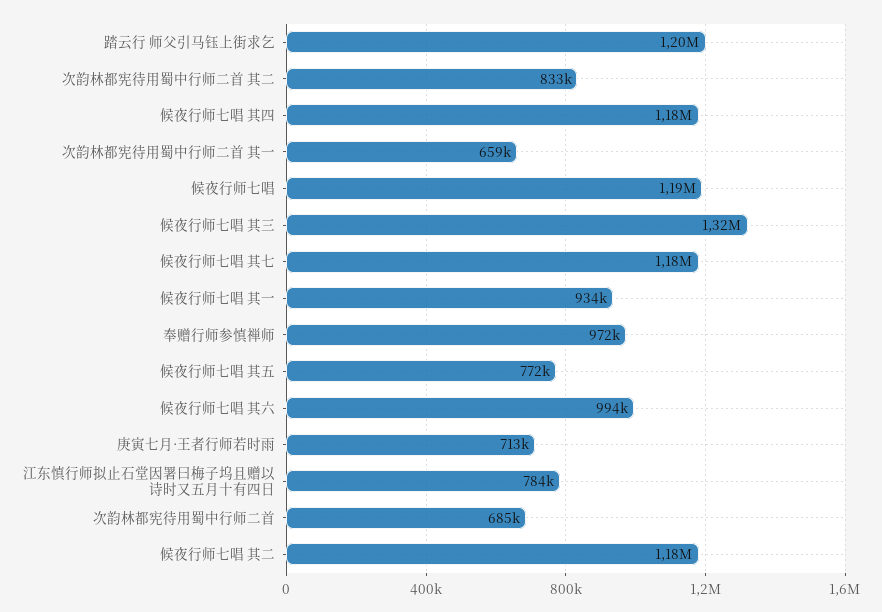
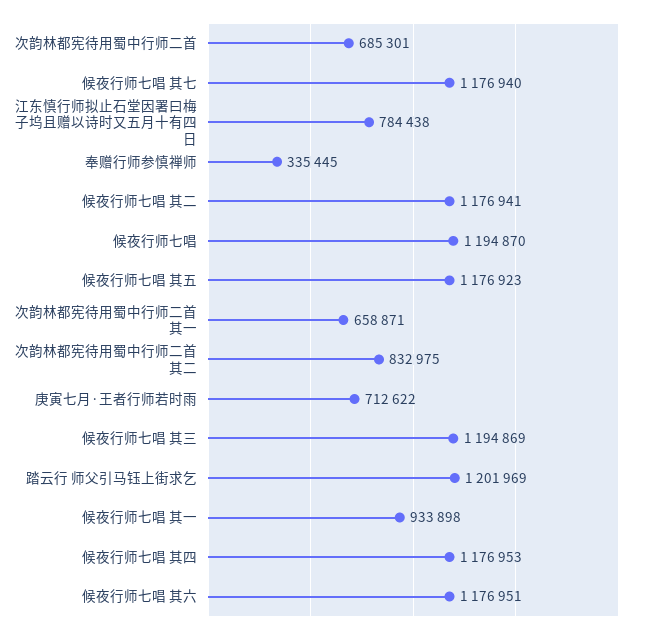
  {
    "踏云行 师父引马钰上街求乞": 1201969,
    "次韵林都宪待用蜀中行师二首 其二": 832975,
    "候夜行师七唱 其四": 1176953,
    "次韵林都宪待用蜀中行师二首 其一": 658871,
    "候夜行师七唱": 1194870,
-   "候夜行师七唱 其三": 1320000,
+   "候夜行师七唱 其三": 1194869,
    "候夜行师七唱 其七": 1176940,
    "候夜行师七唱 其一": 933898,
-   "奉赠行师参慎禅师": 972000,
+   "奉赠行师参慎禅师": 335445,
-   "候夜行师七唱 其五": 772000,
+   "候夜行师七唱 其五": 1176923,
-   "候夜行师七唱 其六": 994000,
+   "候夜行师七唱 其六": 1176951,
    "庚寅七月·王者行师若时雨": 712622,
    "江东慎行师拟止石堂因署曰梅子坞且赠以诗时又五月十有四日": 784438,
    "次韵林都宪待用蜀中行师二首": 685301,
    "候夜行师七唱 其二": 1176941
  }

